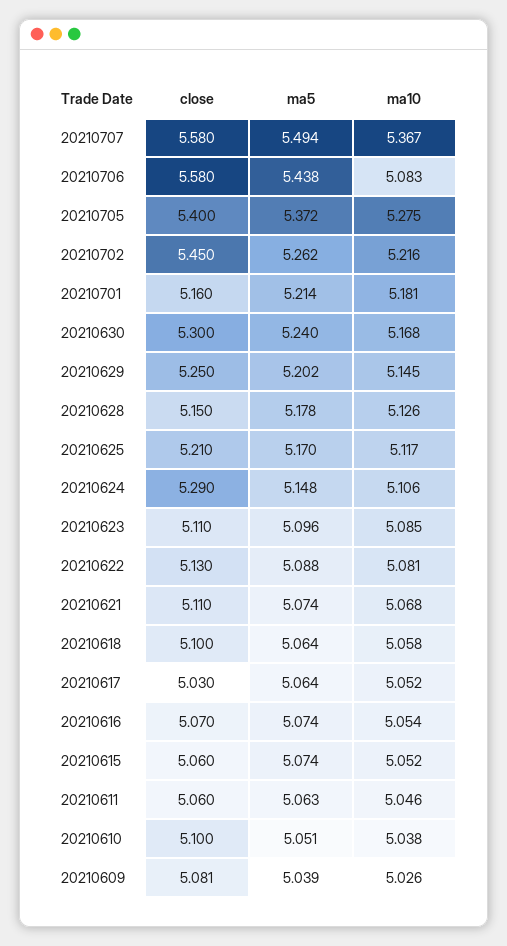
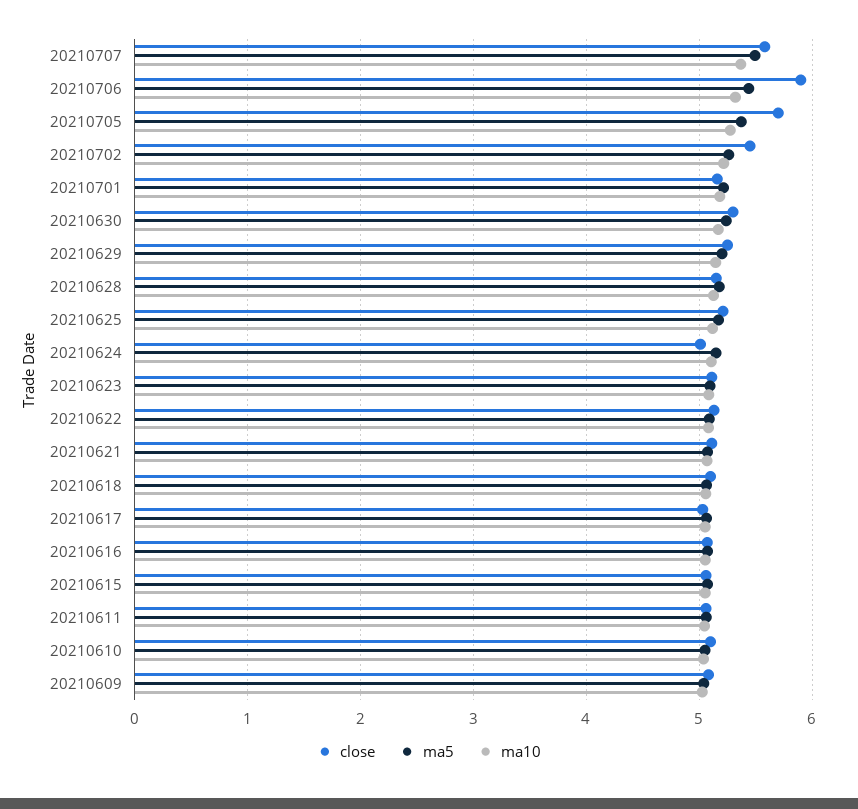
  {
    "close": {
      "20210707": 5.58,
-     "20210706": 5.58,
+     "20210706": 5.9,
-     "20210705": 5.4,
+     "20210705": 5.7,
      "20210702": 5.45,
      "20210701": 5.16,
      "20210630": 5.3,
      "20210629": 5.25,
      "20210628": 5.15,
      "20210625": 5.21,
-     "20210624": 5.29,
+     "20210624": 5,
      "20210623": 5.11,
      "20210622": 5.13,
      "20210621": 5.11,
      "20210618": 5.1,
      "20210617": 5.03,
      "20210616": 5.07,
      "20210615": 5.06,
      "20210611": 5.06,
      "20210610": 5.1,
      "20210609": 5.081
    },
    "ma5": {
      "20210707": 5.494,
      "20210706": 5.438,
      "20210705": 5.372,
      "20210702": 5.262,
      "20210701": 5.214,
      "20210630": 5.24,
      "20210629": 5.202,
      "20210628": 5.178,
      "20210625": 5.17,
      "20210624": 5.148,
      "20210623": 5.096,
      "20210622": 5.088,
      "20210621": 5.074,
      "20210618": 5.064,
      "20210617": 5.064,
      "20210616": 5.074,
      "20210615": 5.074,
      "20210611": 5.063,
      "20210610": 5.051,
      "20210609": 5.039
    },
    "ma10": {
      "20210707": 5.367,
-     "20210706": 5.083,
+     "20210706": 5.3,
      "20210705": 5.275,
      "20210702": 5.216,
      "20210701": 5.181,
      "20210630": 5.168,
      "20210629": 5.145,
      "20210628": 5.126,
      "20210625": 5.117,
      "20210624": 5.106,
      "20210623": 5.085,
      "20210622": 5.081,
      "20210621": 5.068,
      "20210618": 5.058,
      "20210617": 5.052,
      "20210616": 5.054,
      "20210615": 5.052,
      "20210611": 5.046,
      "20210610": 5.038,
      "20210609": 5.026
    }
  }

